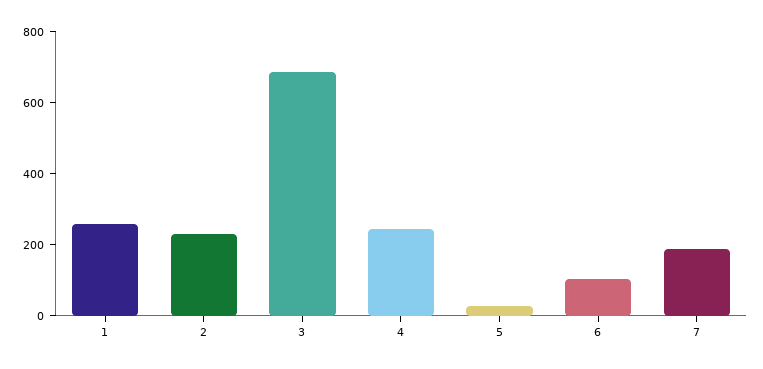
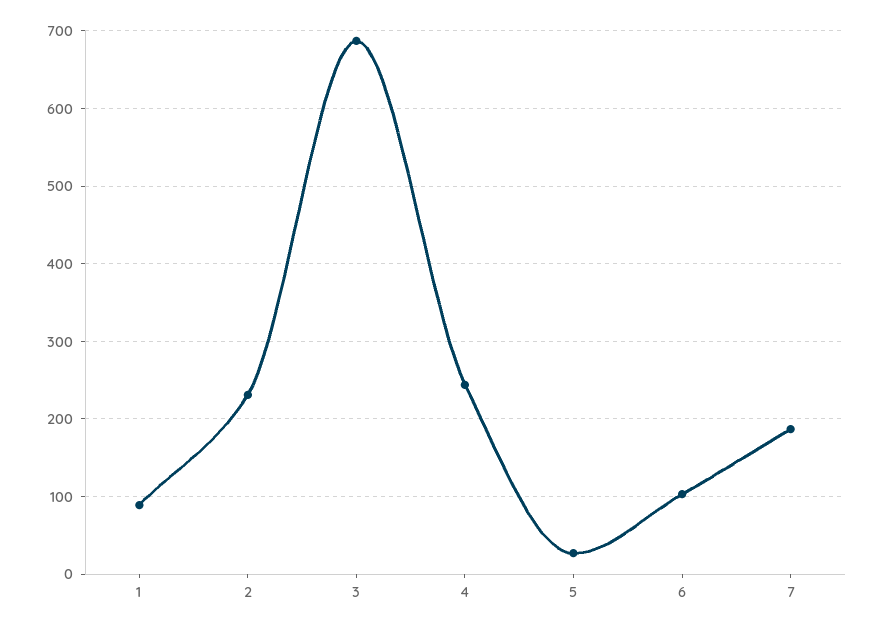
  {
-   "1": 250,
+   "1": 90,
    "2": 230,
    "3": 690,
    "4": 240,
    "5": 30,
    "6": 100,
    "7": 190
  }

